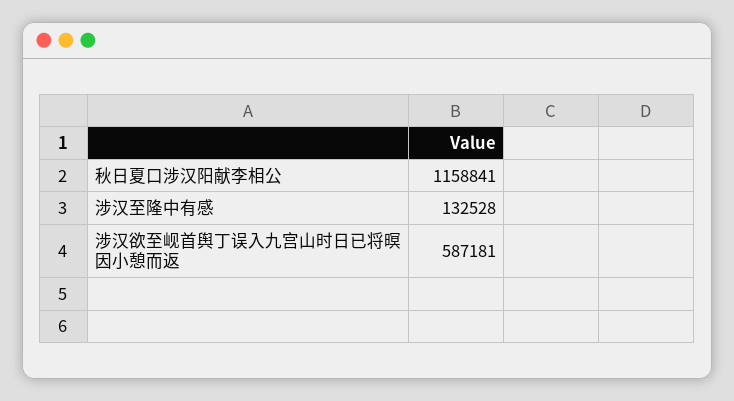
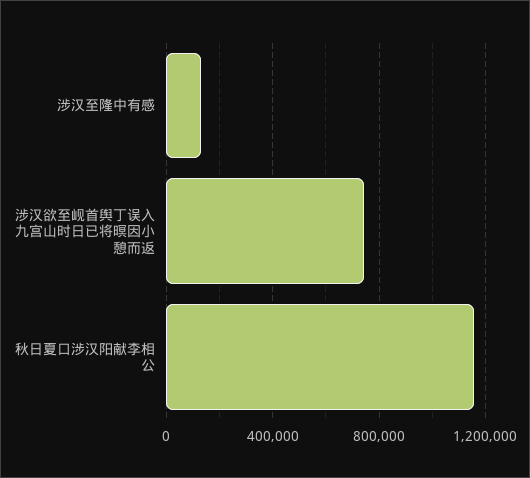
  {
    "秋日夏口涉汉阳献李相公": 1158841,
    "涉汉至隆中有感": 132528,
-   "涉汉欲至岘首舆丁误入九宫山时日已将暝因小憩而返": 587181
+   "涉汉欲至岘首舆丁误入九宫山时日已将暝因小憩而返": 750000
  }

